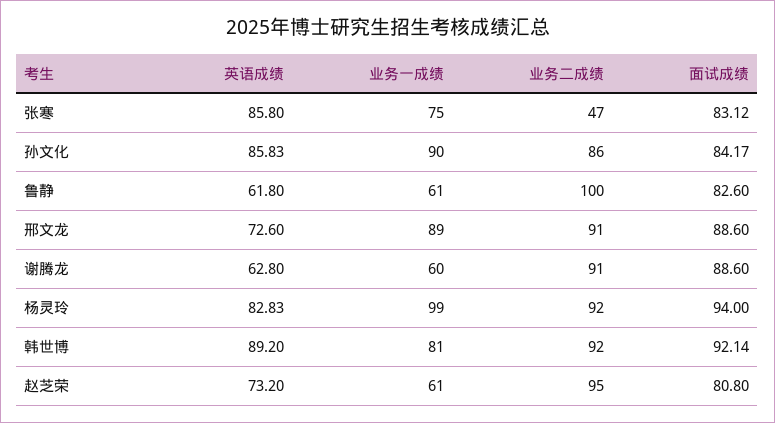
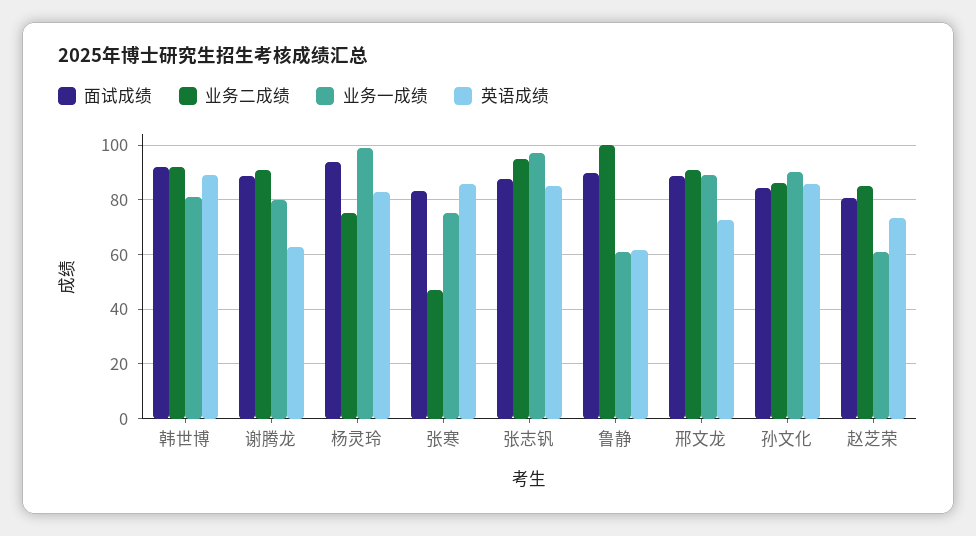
  {
    "英语成绩": {
      "张寒": 85.8,
      "孙文化": 85.83,
      "鲁静": 61.8,
      "邢文龙": 72.6,
      "谢腾龙": 62.8,
      "杨灵玲": 82.83,
      "韩世博": 89.2,
-     "赵芝荣": 73.2
+     "赵芝荣": 73.2,
+     "张志钒": 85
    },
    "业务一成绩": {
      "张寒": 75,
      "孙文化": 90,
      "鲁静": 61,
      "邢文龙": 89,
-     "谢腾龙": 60,
+     "谢腾龙": 80,
      "杨灵玲": 99,
      "韩世博": 81,
-     "赵芝荣": 61
+     "赵芝荣": 61,
+     "张志钒": 97.5
    },
    "业务二成绩": {
      "张寒": 47,
      "孙文化": 86,
      "鲁静": 100,
      "邢文龙": 91,
      "谢腾龙": 91,
-     "杨灵玲": 92,
+     "杨灵玲": 75,
      "韩世博": 92,
-     "赵芝荣": 95
+     "赵芝荣": 85,
+     "张志钒": 95
    },
    "面试成绩": {
      "张寒": 83.12,
      "孙文化": 84.17,
-     "鲁静": 82.6,
+     "鲁静": 90,
      "邢文龙": 88.6,
      "谢腾龙": 88.6,
      "杨灵玲": 94,
      "韩世博": 92.14,
-     "赵芝荣": 80.8
+     "赵芝荣": 80.8,
+     "张志钒": 87.5
    }
  }

